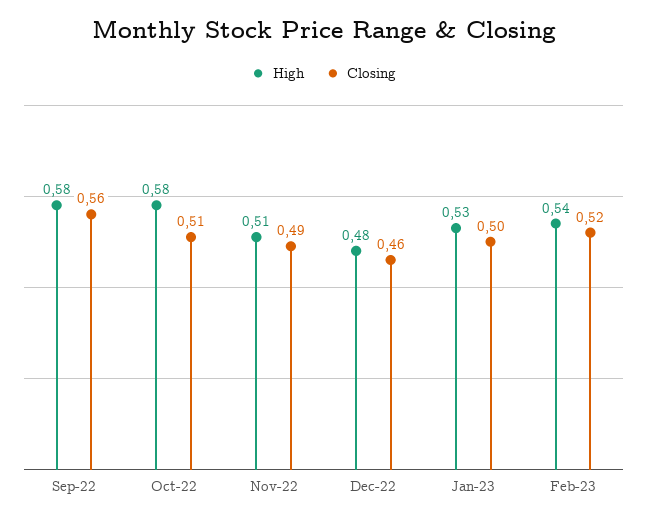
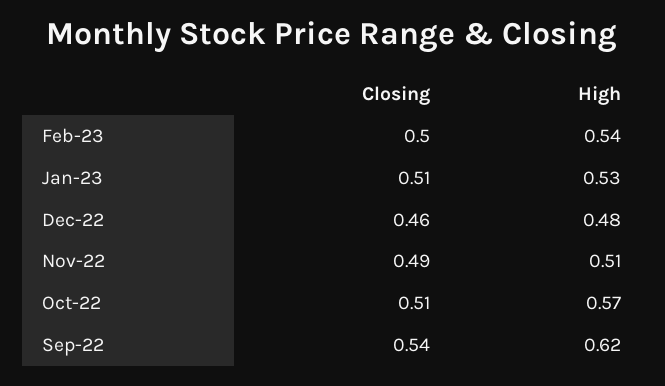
  {
    "High": {
-     "Sep-22": 0.58,
+     "Sep-22": 0.62,
-     "Oct-22": 0.58,
+     "Oct-22": 0.57,
      "Nov-22": 0.51,
      "Dec-22": 0.48,
      "Jan-23": 0.53,
      "Feb-23": 0.54
    },
    "Closing": {
-     "Sep-22": 0.56,
+     "Sep-22": 0.54,
      "Oct-22": 0.51,
      "Nov-22": 0.49,
      "Dec-22": 0.46,
-     "Jan-23": 0.5,
+     "Jan-23": 0.51,
-     "Feb-23": 0.52
+     "Feb-23": 0.5
    }
  }

